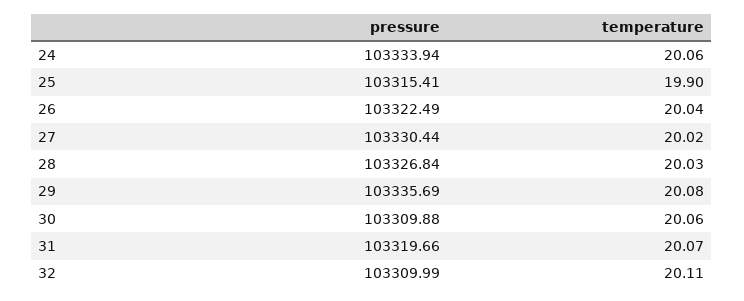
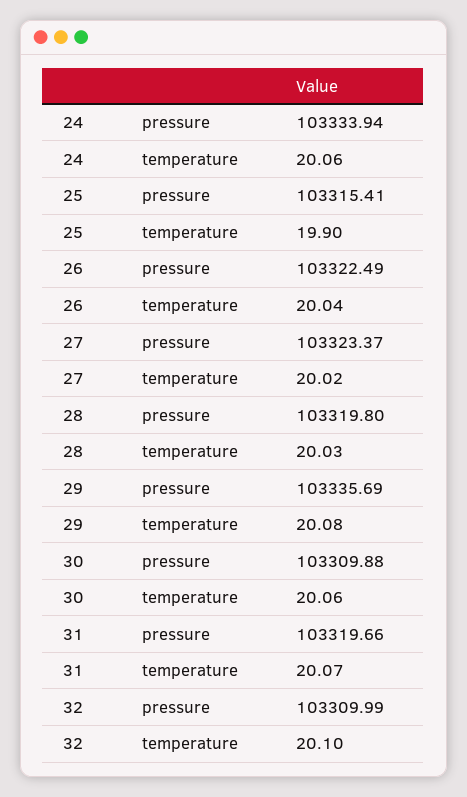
  {
    "pressure": {
      "24": 103333.94,
      "25": 103315.41,
      "26": 103322.49,
-     "27": 103330.44,
+     "27": 103323.37,
-     "28": 103326.84,
+     "28": 103319.8,
      "29": 103335.69,
      "30": 103309.88,
      "31": 103319.66,
      "32": 103309.99
    },
    "temperature": {
      "24": 20.06,
      "25": 19.9,
      "26": 20.04,
      "27": 20.02,
      "28": 20.03,
      "29": 20.08,
      "30": 20.06,
      "31": 20.07,
-     "32": 20.11
+     "32": 20.1
    }
  }

